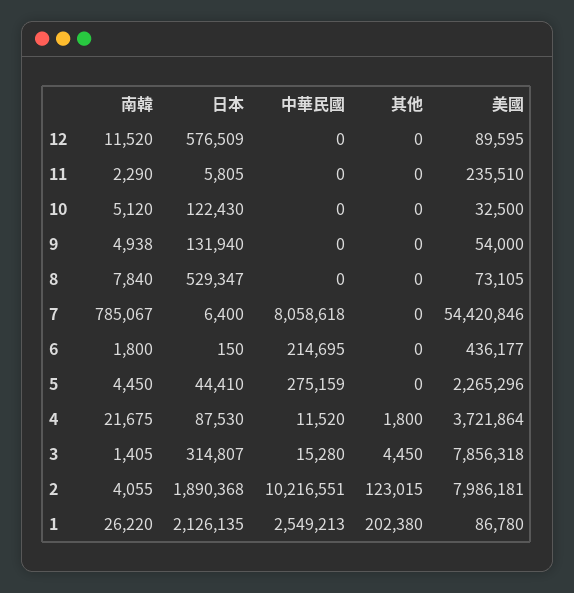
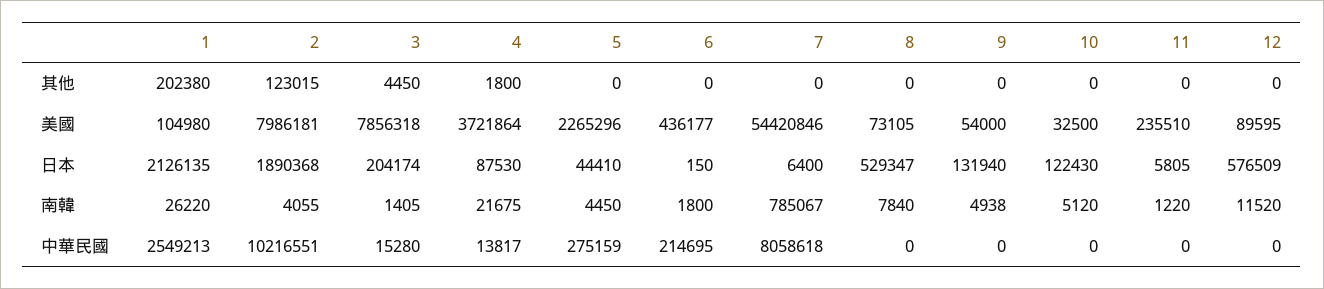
  {
    "南韓": {
      "12": 11520,
-     "11": 2290,
+     "11": 1220,
      "10": 5120,
      "9": 4938,
      "8": 7840,
      "7": 785067,
      "6": 1800,
      "5": 4450,
      "4": 21675,
      "3": 1405,
      "2": 4055,
      "1": 26220
    },
    "日本": {
      "12": 576509,
      "11": 5805,
      "10": 122430,
      "9": 131940,
      "8": 529347,
      "7": 6400,
      "6": 150,
      "5": 44410,
      "4": 87530,
-     "3": 314807,
+     "3": 204174,
      "2": 1890368,
      "1": 2126135
    },
    "中華民國": {
      "12": 0,
      "11": 0,
      "10": 0,
      "9": 0,
      "8": 0,
      "7": 8058618,
      "6": 214695,
      "5": 275159,
-     "4": 11520,
+     "4": 13817,
      "3": 15280,
      "2": 10216551,
      "1": 2549213
    },
    "其他": {
      "12": 0,
      "11": 0,
      "10": 0,
      "9": 0,
      "8": 0,
      "7": 0,
      "6": 0,
      "5": 0,
      "4": 1800,
      "3": 4450,
      "2": 123015,
      "1": 202380
    },
    "美國": {
      "12": 89595,
      "11": 235510,
      "10": 32500,
      "9": 54000,
      "8": 73105,
      "7": 54420846,
      "6": 436177,
      "5": 2265296,
      "4": 3721864,
      "3": 7856318,
      "2": 7986181,
-     "1": 86780
+     "1": 104980
    }
  }

